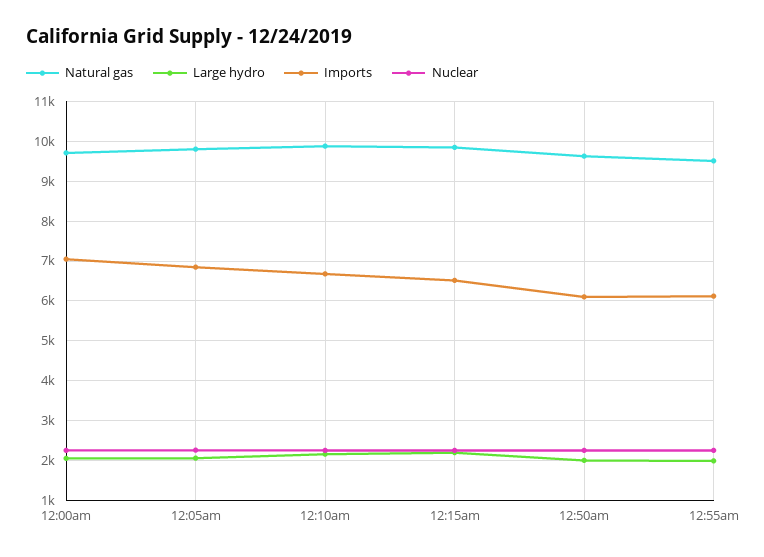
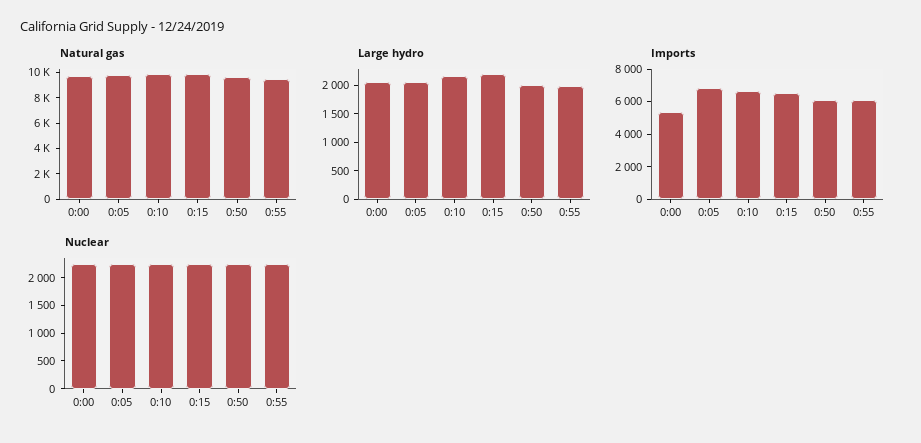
  {
    "Natural gas": {
      "12:00am": 9800,
      "12:05am": 9800,
      "12:10am": 9800,
      "12:15am": 9800,
      "12:50am": 9600,
      "12:55am": 9600
    },
    "Large hydro": {
      "12:00am": 2000,
      "12:05am": 2000,
      "12:10am": 2200,
      "12:15am": 2200,
      "12:50am": 2000,
      "12:55am": 2000
    },
    "Imports": {
-     "12:00am": 7000,
+     "12:00am": 5500,
      "12:05am": 6800,
      "12:10am": 6600,
      "12:15am": 6600,
      "12:50am": 6000,
      "12:55am": 6200
    },
    "Nuclear": {
      "12:00am": 2200,
      "12:05am": 2200,
      "12:10am": 2200,
      "12:15am": 2200,
      "12:50am": 2200,
      "12:55am": 2200
    }
  }

